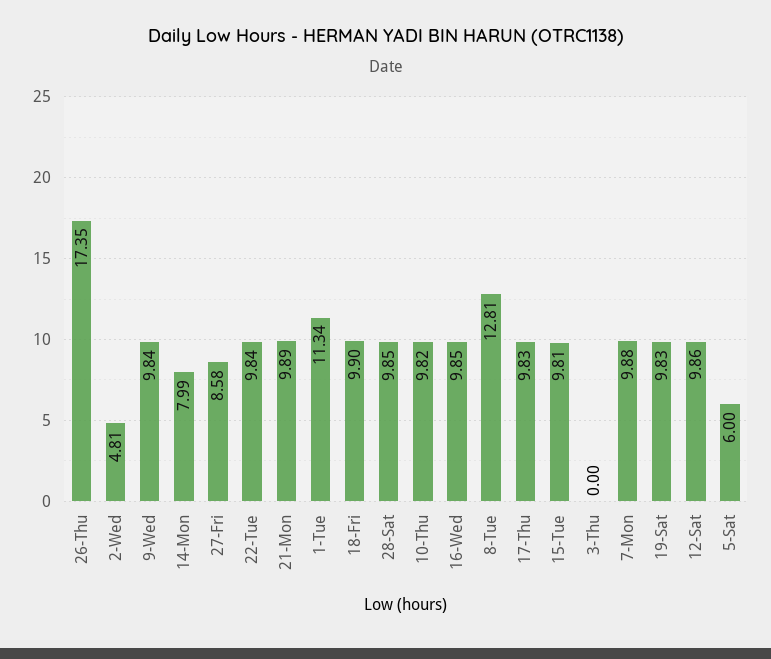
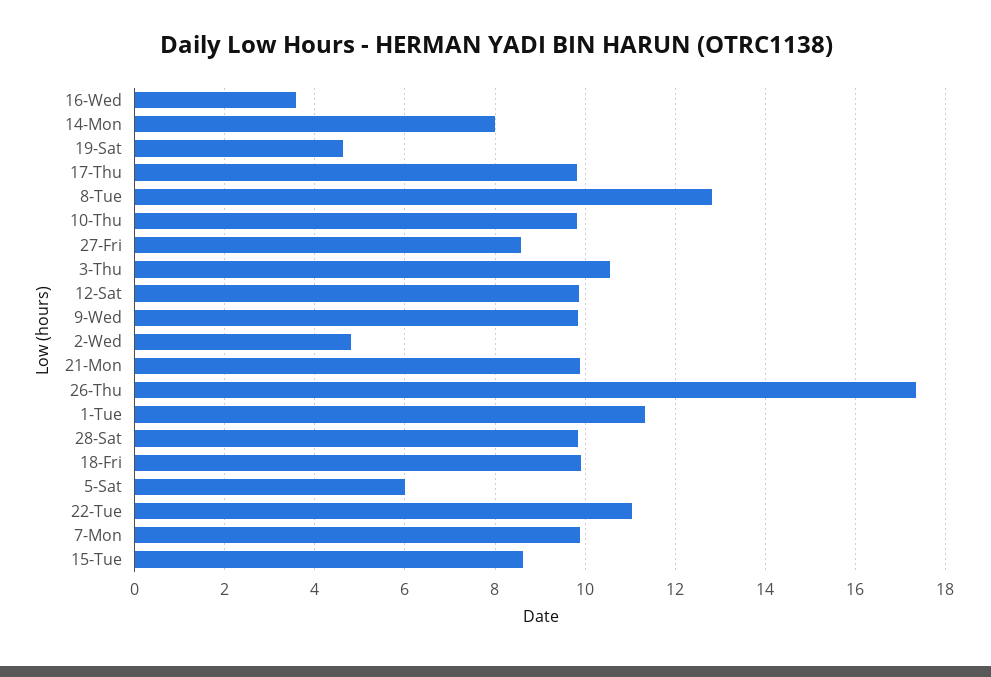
  {
    "26-Thu": 17.35,
    "2-Wed": 4.81,
    "9-Wed": 9.84,
    "14-Mon": 7.99,
    "27-Fri": 8.58,
-   "22-Tue": 9.84,
+   "22-Tue": 11,
    "21-Mon": 9.89,
    "1-Tue": 11.34,
    "18-Fri": 9.9,
    "28-Sat": 9.85,
    "10-Thu": 9.82,
-   "16-Wed": 9.85,
+   "16-Wed": 3.6,
    "8-Tue": 12.81,
    "17-Thu": 9.83,
-   "15-Tue": 9.81,
+   "15-Tue": 8.6,
-   "3-Thu": 0,
+   "3-Thu": 10.6,
    "7-Mon": 9.88,
-   "19-Sat": 9.83,
+   "19-Sat": 4.6,
    "12-Sat": 9.86,
    "5-Sat": 6
  }

